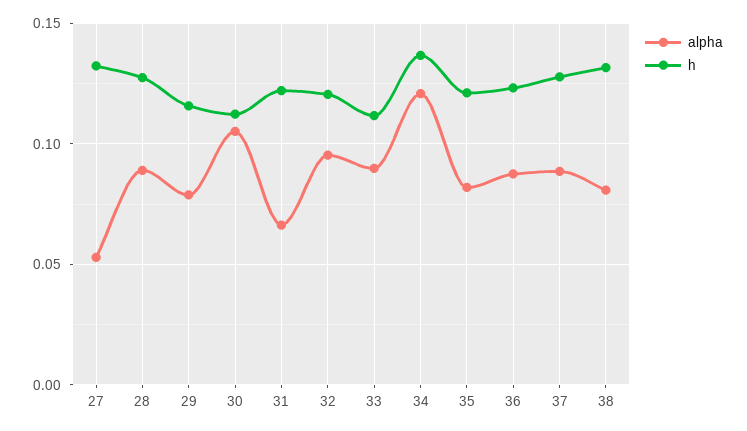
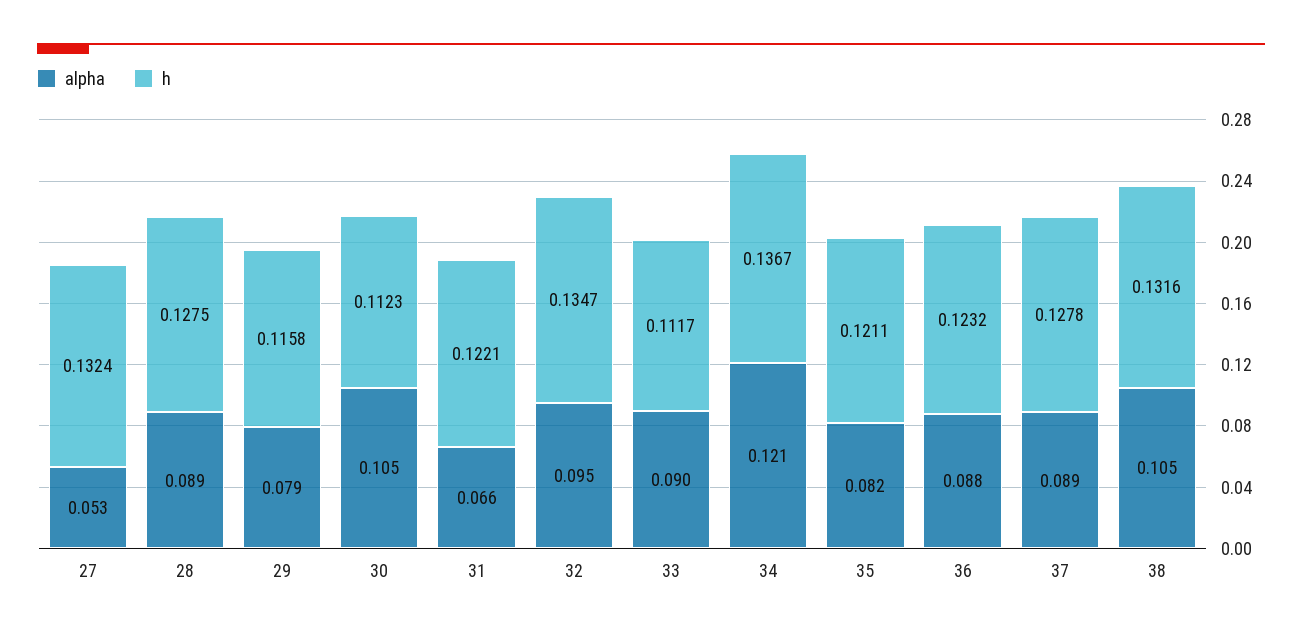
  {
    "alpha": {
      "27": 0.053,
      "28": 0.089,
      "29": 0.079,
      "30": 0.105,
      "31": 0.066,
      "32": 0.095,
      "33": 0.09,
      "34": 0.121,
      "35": 0.082,
      "36": 0.088,
      "37": 0.089,
-     "38": 0.08
+     "38": 0.105
    },
    "h": {
      "27": 0.1324,
      "28": 0.1275,
      "29": 0.1158,
      "30": 0.1123,
      "31": 0.1221,
-     "32": 0.12,
+     "32": 0.1347,
      "33": 0.1117,
      "34": 0.1367,
      "35": 0.1211,
      "36": 0.1232,
      "37": 0.1278,
      "38": 0.1316
    }
  }

